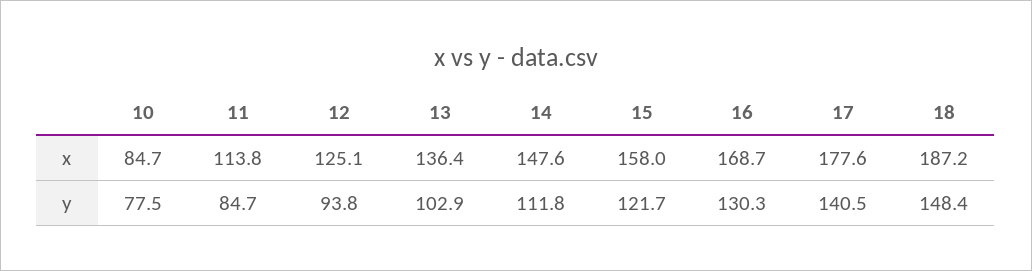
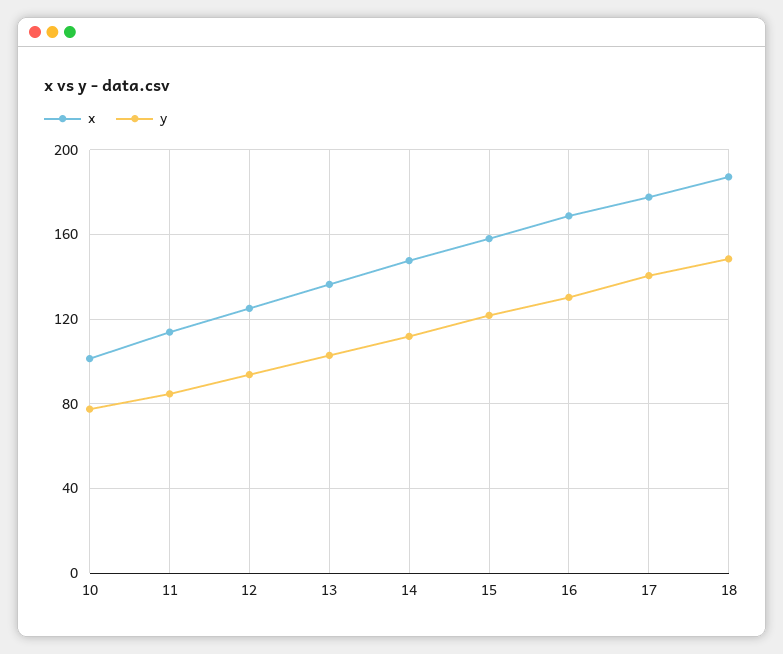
  {
    "x": {
-     "10": 84.7,
+     "10": 100,
      "11": 113.8,
      "12": 125.1,
      "13": 136.4,
      "14": 147.6,
      "15": 158,
      "16": 168.7,
      "17": 177.6,
      "18": 187.2
    },
    "y": {
      "10": 77.5,
      "11": 84.7,
      "12": 93.8,
      "13": 102.9,
      "14": 111.8,
      "15": 121.7,
      "16": 130.3,
      "17": 140.5,
      "18": 148.4
    }
  }

